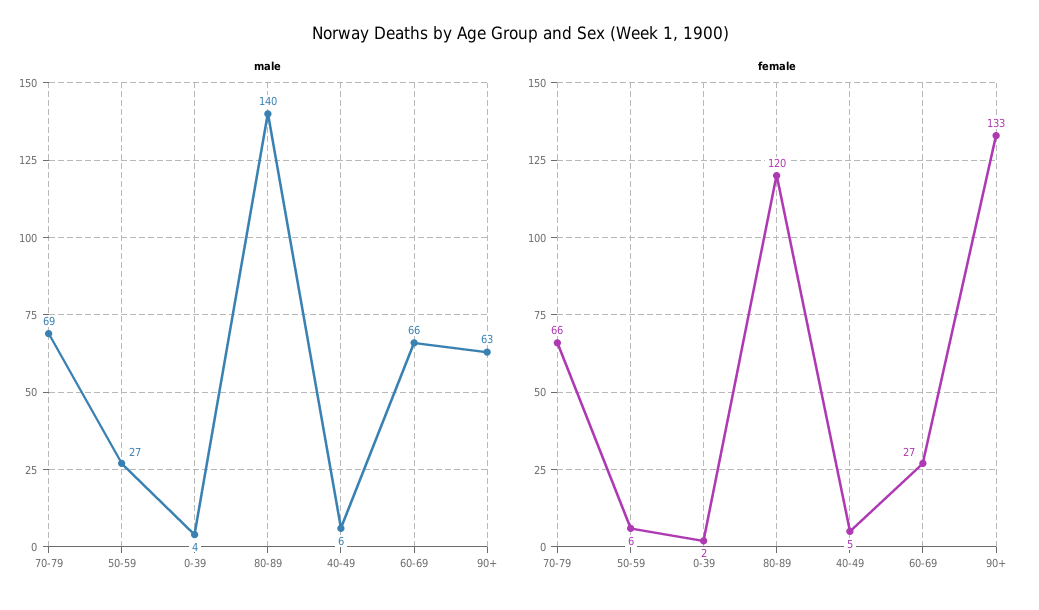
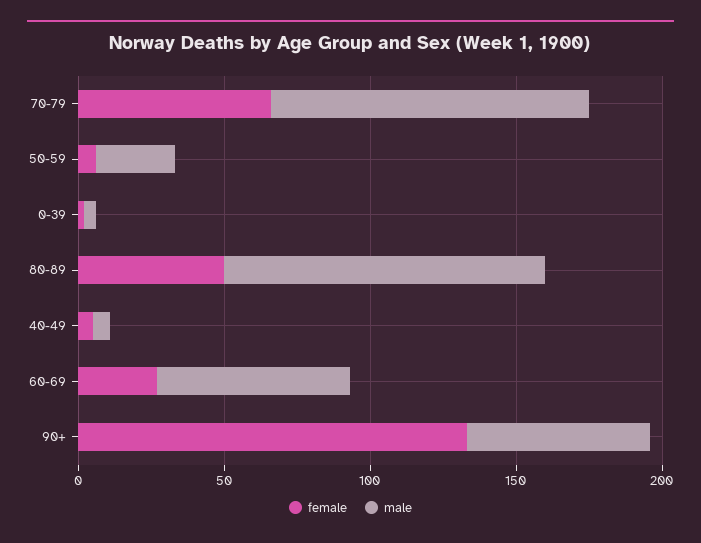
  {
    "male": {
-     "70-79": 69,
+     "70-79": 110,
      "50-59": 27,
      "0-39": 4,
-     "80-89": 140,
+     "80-89": 110,
      "40-49": 6,
      "60-69": 66,
      "90+": 63
    },
    "female": {
      "70-79": 66,
      "50-59": 6,
      "0-39": 2,
-     "80-89": 120,
+     "80-89": 50,
      "40-49": 5,
      "60-69": 27,
      "90+": 133
    }
  }

